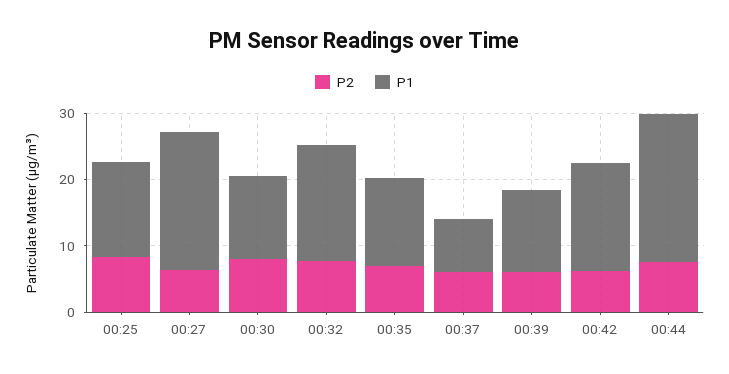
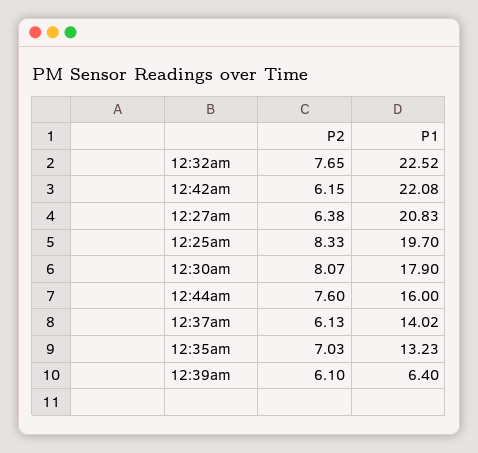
  {
    "P2": {
      "00:25": 8.33,
      "00:27": 6.38,
      "00:30": 8.07,
      "00:32": 7.65,
      "00:35": 7.03,
      "00:37": 6.13,
      "00:39": 6.1,
      "00:42": 6.15,
      "00:44": 7.6
    },
    "P1": {
-     "00:25": 14,
+     "00:25": 19.7,
      "00:27": 20.83,
-     "00:30": 12,
+     "00:30": 17.9,
-     "00:32": 18,
+     "00:32": 22.52,
      "00:35": 13.23,
-     "00:37": 8,
+     "00:37": 14.02,
-     "00:39": 12,
+     "00:39": 6.4,
-     "00:42": 16,
+     "00:42": 22.08,
-     "00:44": 22
+     "00:44": 16
    }
  }

